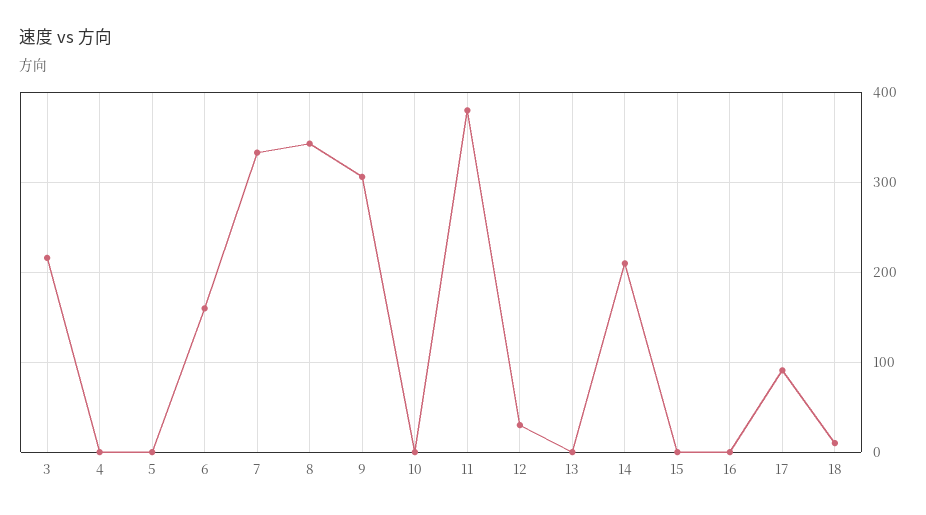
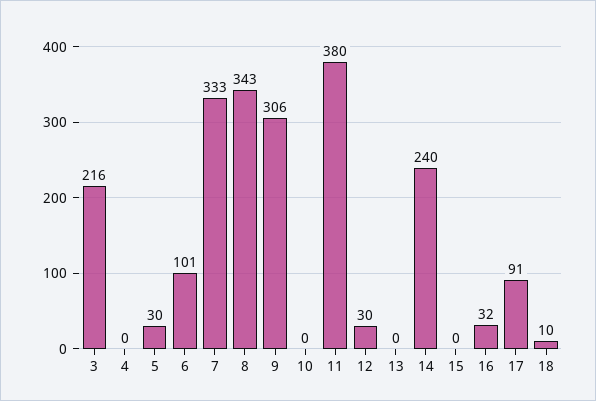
  {
    "3": 216,
    "4": 0,
-   "5": 0,
+   "5": 30,
-   "6": 160,
+   "6": 101,
    "7": 333,
    "8": 343,
    "9": 306,
    "10": 0,
    "11": 380,
    "12": 30,
    "13": 0,
-   "14": 210,
+   "14": 240,
    "15": 0,
-   "16": 0,
+   "16": 32,
    "17": 91,
    "18": 10
  }

